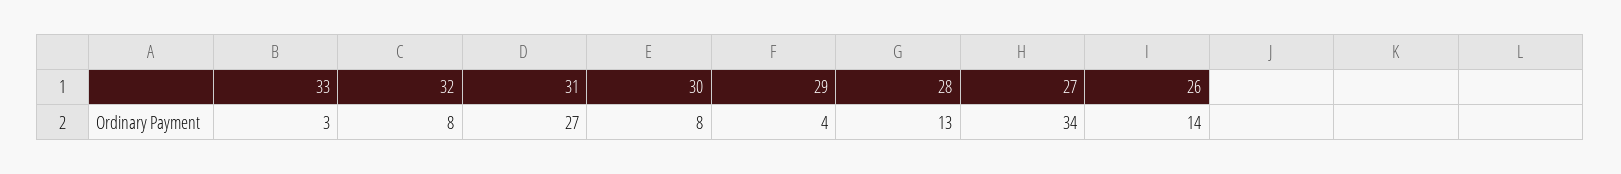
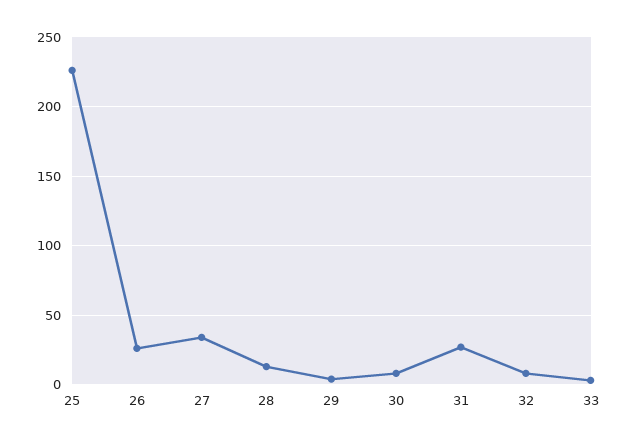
  {
    "33": 3,
    "32": 8,
    "31": 27,
    "30": 8,
    "29": 4,
    "28": 13,
    "27": 34,
-   "26": 14
+   "26": 25,
+   "25": 225
  }

